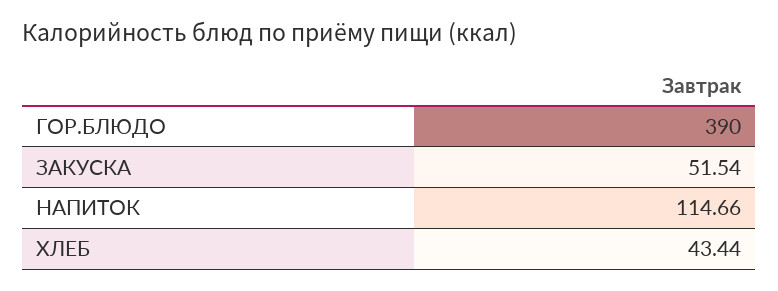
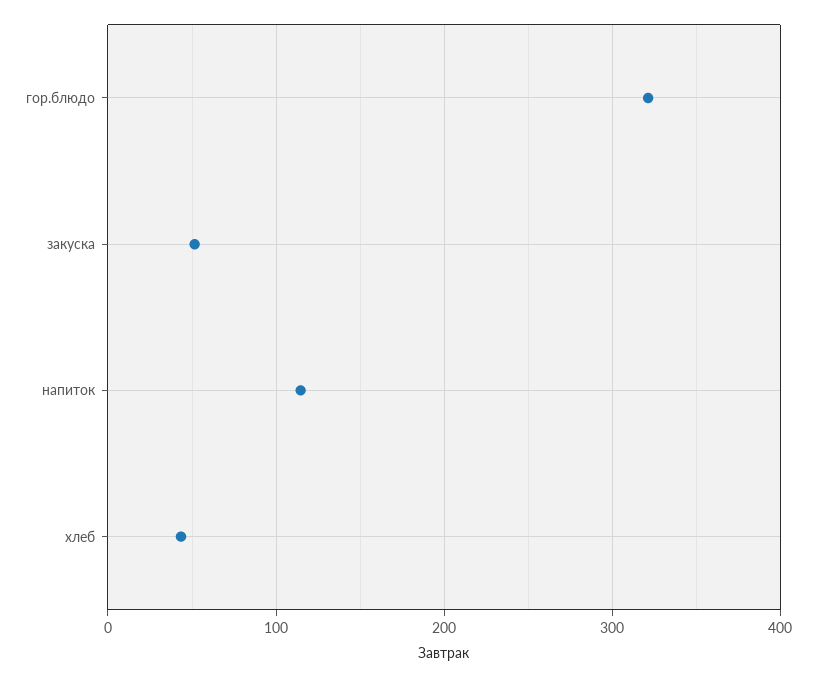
  {
-   "ГОР.БЛЮДО": 390,
+   "ГОР.БЛЮДО": 320,
    "ЗАКУСКА": 51.54,
    "НАПИТОК": 114.66,
    "ХЛЕБ": 43.44
  }

